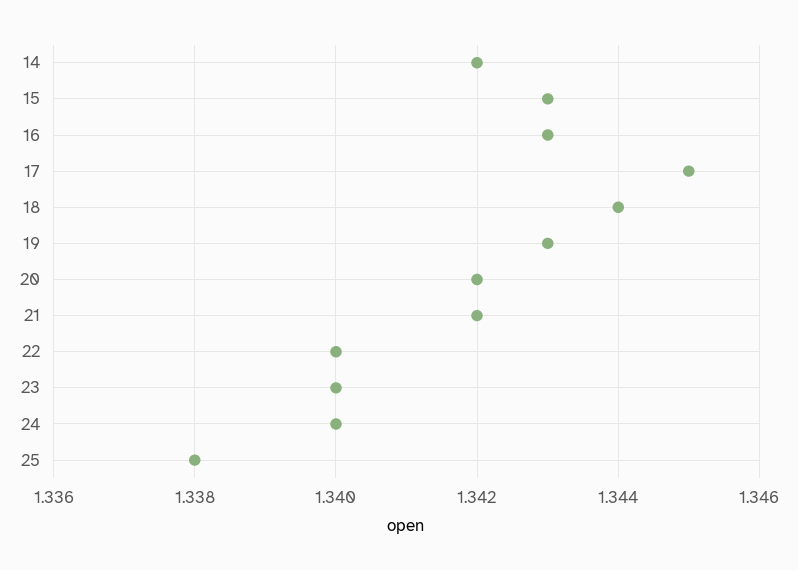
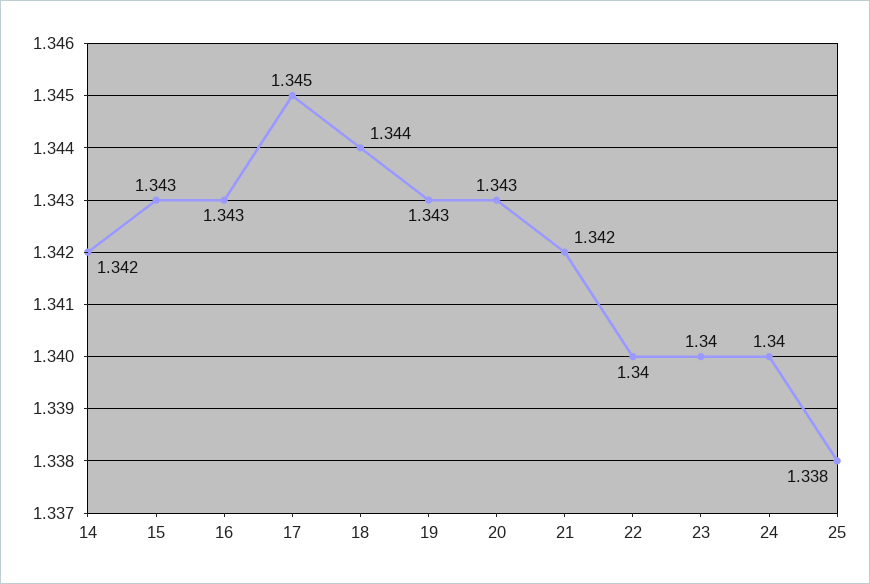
  {
    "14": 1.342,
    "15": 1.343,
    "16": 1.343,
    "17": 1.345,
    "18": 1.344,
    "19": 1.343,
-   "20": 1.342,
+   "20": 1.343,
    "21": 1.342,
    "22": 1.34,
    "23": 1.34,
    "24": 1.34,
    "25": 1.338
  }

